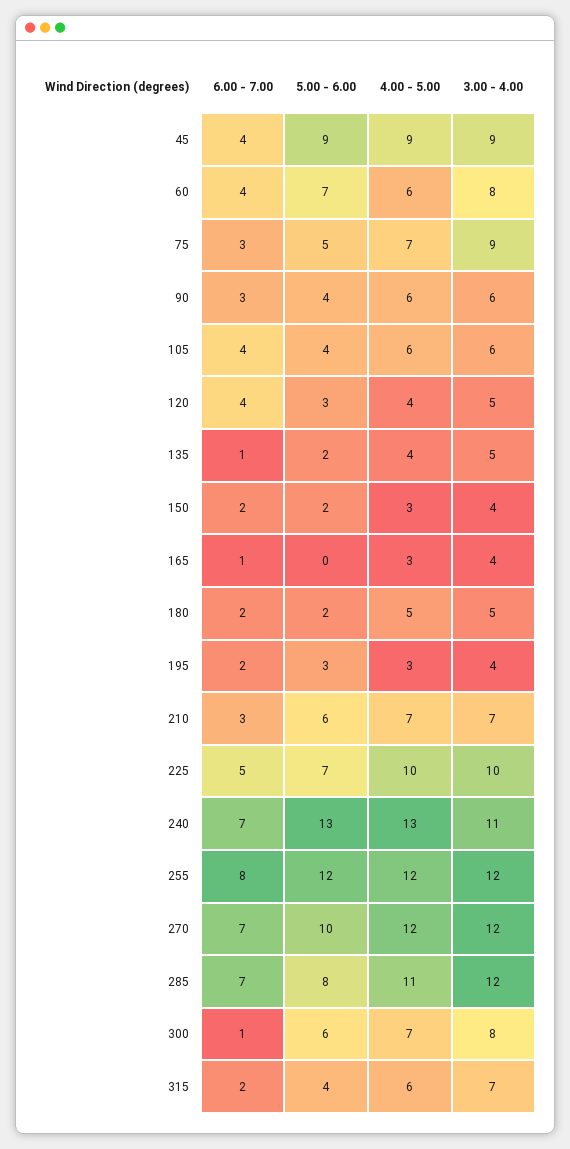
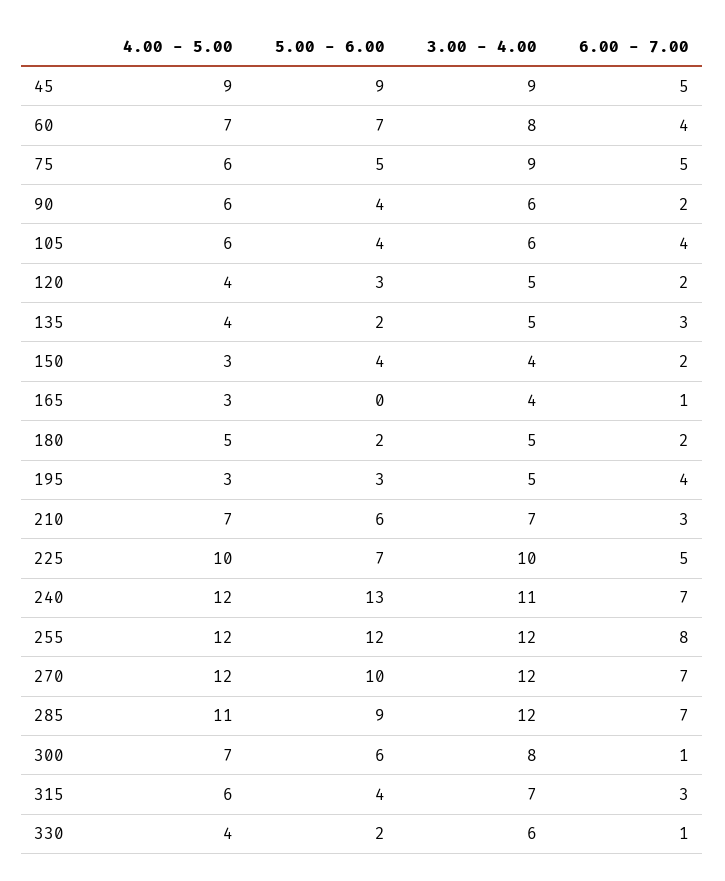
  {
    "6.00 - 7.00": {
-     "45": 4,
+     "45": 5,
      "60": 4,
-     "75": 3,
+     "75": 5,
-     "90": 3,
+     "90": 2,
      "105": 4,
-     "120": 4,
+     "120": 2,
-     "135": 1,
+     "135": 3,
      "150": 2,
      "165": 1,
      "180": 2,
-     "195": 2,
+     "195": 4,
      "210": 3,
      "225": 5,
      "240": 7,
      "255": 8,
      "270": 7,
      "285": 7,
      "300": 1,
-     "315": 2
+     "315": 3,
+     "330": 1
    },
    "5.00 - 6.00": {
      "45": 9,
      "60": 7,
      "75": 5,
      "90": 4,
      "105": 4,
      "120": 3,
      "135": 2,
-     "150": 2,
+     "150": 4,
      "165": 0,
      "180": 2,
      "195": 3,
      "210": 6,
      "225": 7,
      "240": 13,
      "255": 12,
      "270": 10,
-     "285": 8,
+     "285": 9,
      "300": 6,
-     "315": 4
+     "315": 4,
+     "330": 2
    },
    "4.00 - 5.00": {
      "45": 9,
-     "60": 6,
+     "60": 7,
-     "75": 7,
+     "75": 6,
      "90": 6,
      "105": 6,
      "120": 4,
      "135": 4,
      "150": 3,
      "165": 3,
      "180": 5,
      "195": 3,
      "210": 7,
      "225": 10,
-     "240": 13,
+     "240": 12,
      "255": 12,
      "270": 12,
      "285": 11,
      "300": 7,
-     "315": 6
+     "315": 6,
+     "330": 4
    },
    "3.00 - 4.00": {
      "45": 9,
      "60": 8,
      "75": 9,
      "90": 6,
      "105": 6,
      "120": 5,
      "135": 5,
      "150": 4,
      "165": 4,
      "180": 5,
-     "195": 4,
+     "195": 5,
      "210": 7,
      "225": 10,
      "240": 11,
      "255": 12,
      "270": 12,
      "285": 12,
      "300": 8,
-     "315": 7
+     "315": 7,
+     "330": 6
    }
  }

